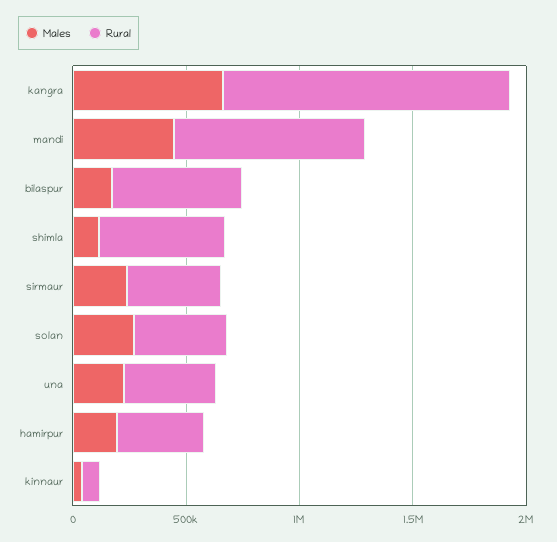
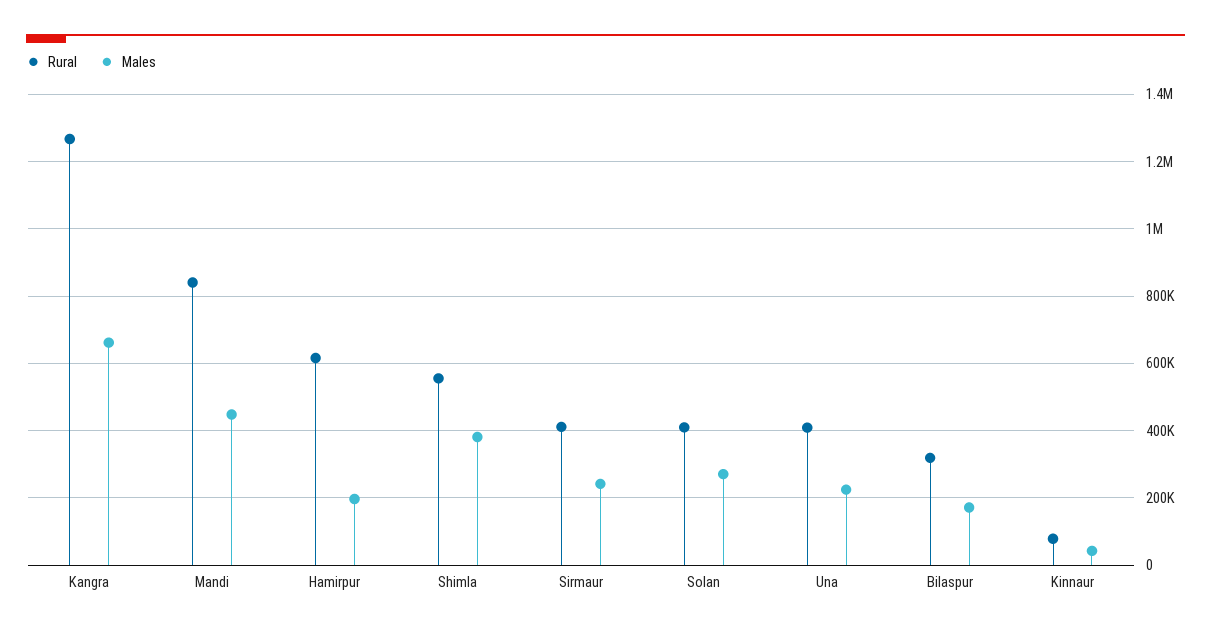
  {
    "Males": {
      "kangra": 660000,
      "mandi": 440000,
      "bilaspur": 180000,
-     "shimla": 100000,
+     "shimla": 380000,
      "sirmaur": 240000,
      "solan": 280000,
      "una": 220000,
      "hamirpur": 200000,
      "kinnaur": 40000
    },
    "Rural": {
      "kangra": 1260000,
      "mandi": 840000,
-     "bilaspur": 600000,
+     "bilaspur": 320000,
      "shimla": 560000,
      "sirmaur": 420000,
      "solan": 400000,
      "una": 400000,
-     "hamirpur": 400000,
+     "hamirpur": 620000,
      "kinnaur": 80000
    }
  }

